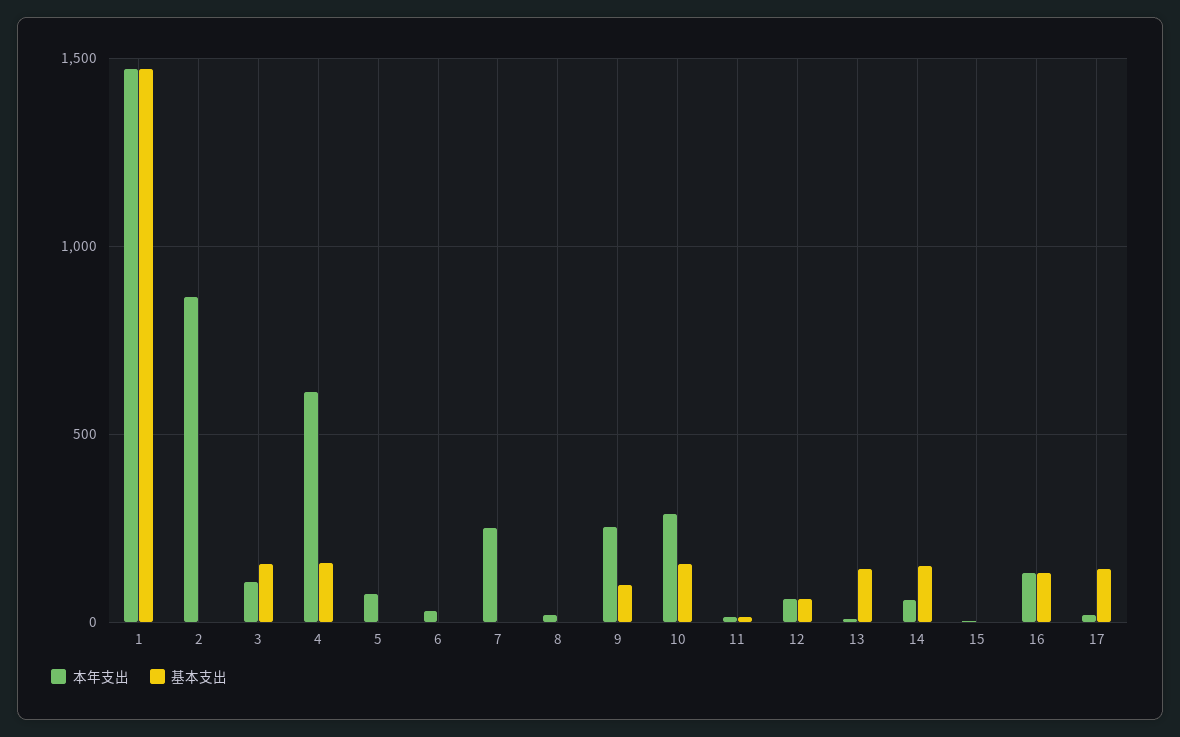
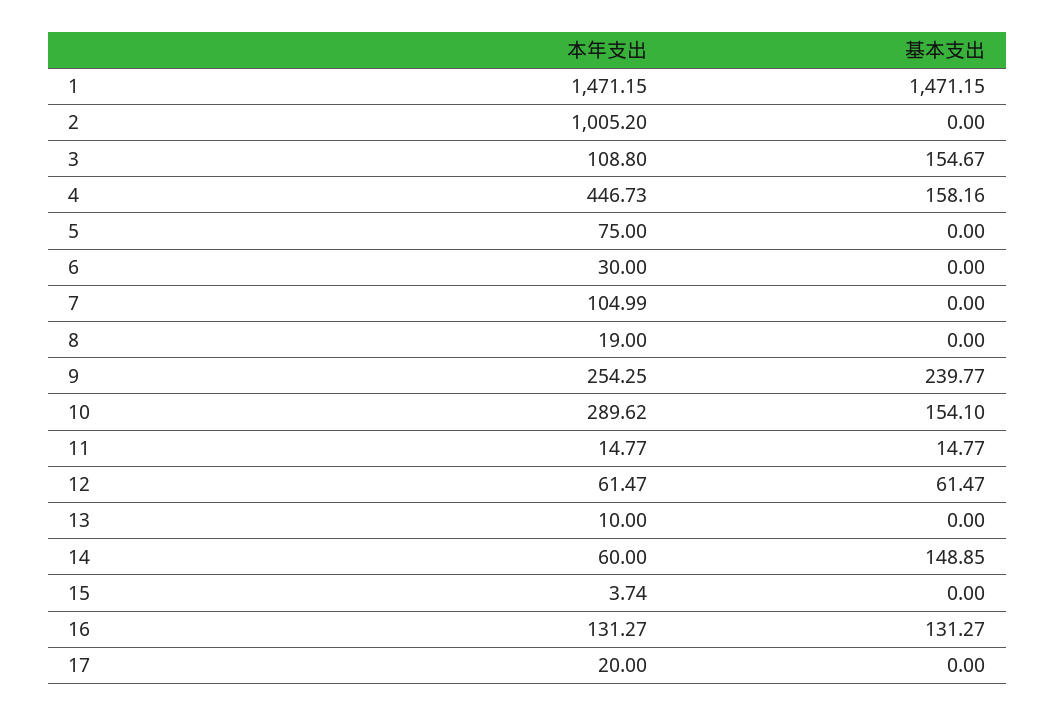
  {
    "本年支出": {
      "1": 1471.15,
-     "2": 850,
+     "2": 1005.2,
      "3": 108.8,
-     "4": 600,
+     "4": 446.73,
      "5": 75,
      "6": 30,
-     "7": 250,
+     "7": 104.99,
      "8": 19,
      "9": 254.25,
      "10": 289.62,
      "11": 14.77,
      "12": 61.47,
      "13": 10,
      "14": 60,
      "15": 3.74,
      "16": 131.27,
      "17": 20
    },
    "基本支出": {
      "1": 1471.15,
      "2": 0,
      "3": 154.67,
      "4": 158.16,
      "5": 0,
      "6": 0,
      "7": 0,
      "8": 0,
-     "9": 100,
+     "9": 239.77,
      "10": 154.1,
      "11": 14.77,
      "12": 61.47,
-     "13": 150,
+     "13": 0,
      "14": 148.85,
      "15": 0,
      "16": 131.27,
-     "17": 150
+     "17": 0
    }
  }

